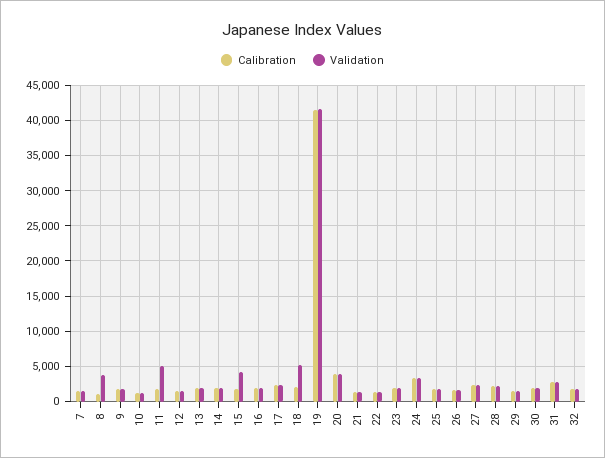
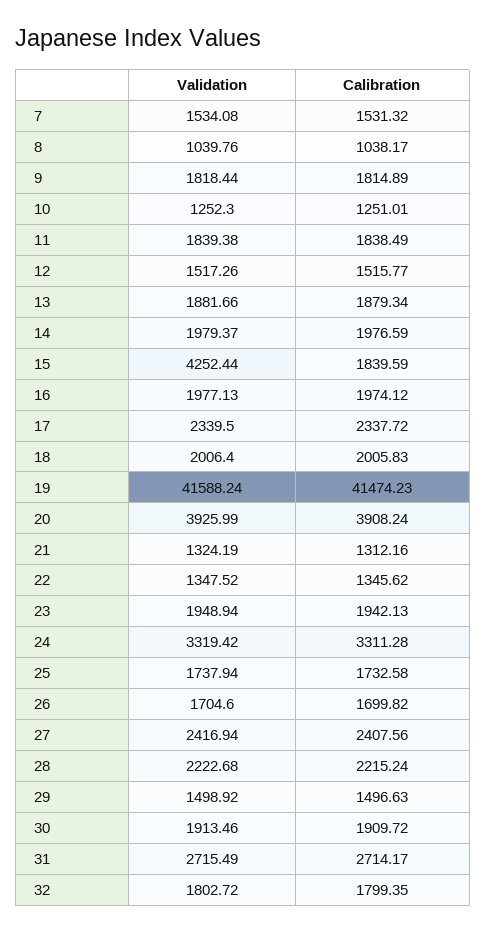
  {
    "Calibration": {
      "7": 1531.32,
      "8": 1038.17,
      "9": 1814.89,
      "10": 1251.01,
      "11": 1838.49,
      "12": 1515.77,
      "13": 1879.34,
      "14": 1976.59,
      "15": 1839.59,
      "16": 1974.12,
      "17": 2337.72,
      "18": 2005.83,
      "19": 41474.23,
      "20": 3908.24,
      "21": 1312.16,
      "22": 1345.62,
      "23": 1942.13,
      "24": 3311.28,
      "25": 1732.58,
      "26": 1699.82,
      "27": 2407.56,
      "28": 2215.24,
      "29": 1496.63,
      "30": 1909.72,
      "31": 2714.17,
      "32": 1799.35
    },
    "Validation": {
      "7": 1534.08,
-     "8": 4000,
+     "8": 1039.76,
      "9": 1818.44,
      "10": 1252.3,
-     "11": 5000,
+     "11": 1839.38,
      "12": 1517.26,
      "13": 1881.66,
      "14": 1979.37,
      "15": 4252.44,
      "16": 1977.13,
      "17": 2339.5,
-     "18": 5000,
+     "18": 2006.4,
      "19": 41588.24,
      "20": 3925.99,
      "21": 1324.19,
      "22": 1347.52,
      "23": 1948.94,
      "24": 3319.42,
      "25": 1737.94,
      "26": 1704.6,
      "27": 2416.94,
      "28": 2222.68,
      "29": 1498.92,
      "30": 1913.46,
      "31": 2715.49,
      "32": 1802.72
    }
  }

